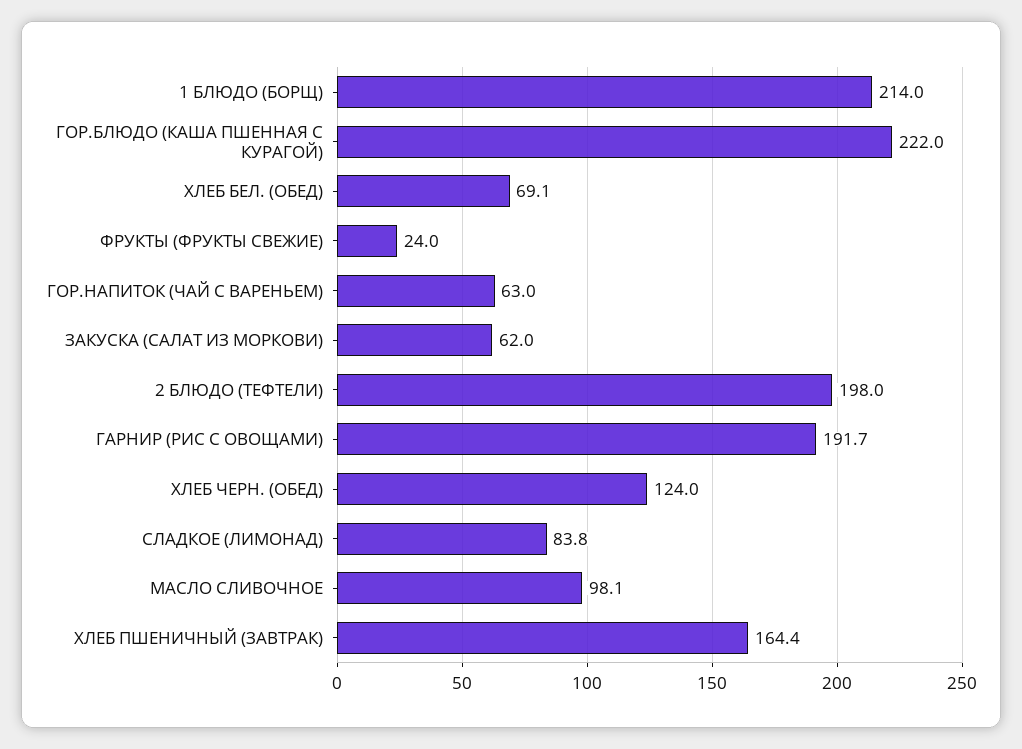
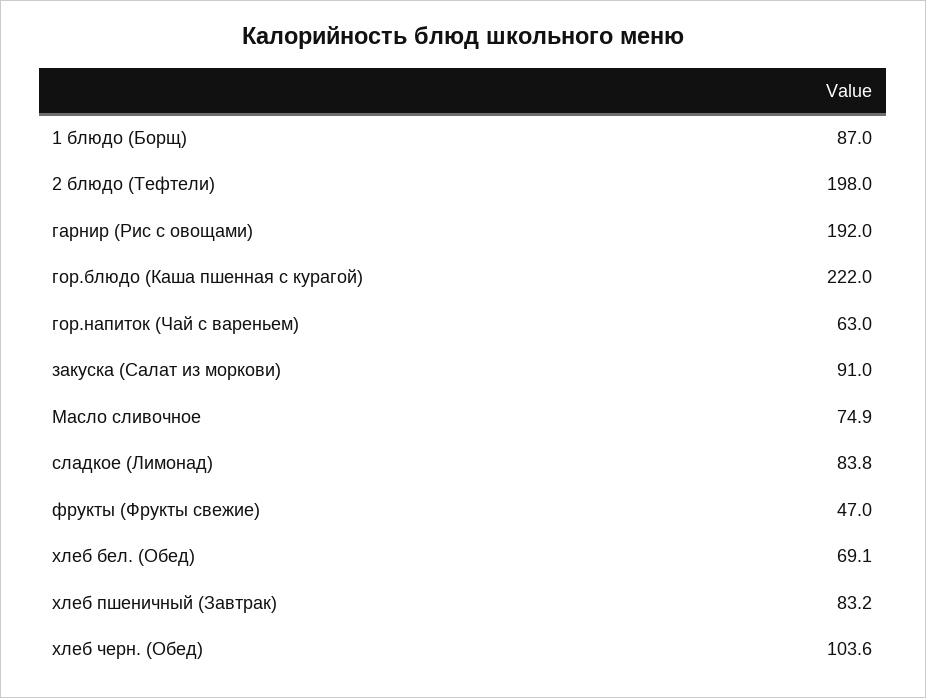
  {
-   "1 БЛЮДО (БОРЩ)": 214,
+   "1 БЛЮДО (БОРЩ)": 87,
    "ГОР.БЛЮДО (КАША ПШЕННАЯ С КУРАГОЙ)": 222,
    "ХЛЕБ БЕЛ. (ОБЕД)": 69.1,
-   "ФРУКТЫ (ФРУКТЫ СВЕЖИЕ)": 24,
+   "ФРУКТЫ (ФРУКТЫ СВЕЖИЕ)": 47,
    "ГОР.НАПИТОК (ЧАЙ С ВАРЕНЬЕМ)": 63,
-   "ЗАКУСКА (САЛАТ ИЗ МОРКОВИ)": 62,
+   "ЗАКУСКА (САЛАТ ИЗ МОРКОВИ)": 91,
    "2 БЛЮДО (ТЕФТЕЛИ)": 198,
-   "ГАРНИР (РИС С ОВОЩАМИ)": 191.7,
+   "ГАРНИР (РИС С ОВОЩАМИ)": 192,
-   "ХЛЕБ ЧЕРН. (ОБЕД)": 124,
+   "ХЛЕБ ЧЕРН. (ОБЕД)": 103.6,
    "СЛАДКОЕ (ЛИМОНАД)": 83.8,
-   "МАСЛО СЛИВОЧНОЕ": 98.1,
+   "МАСЛО СЛИВОЧНОЕ": 74.9,
-   "ХЛЕБ ПШЕНИЧНЫЙ (ЗАВТРАК)": 164.4
+   "ХЛЕБ ПШЕНИЧНЫЙ (ЗАВТРАК)": 83.2
  }

